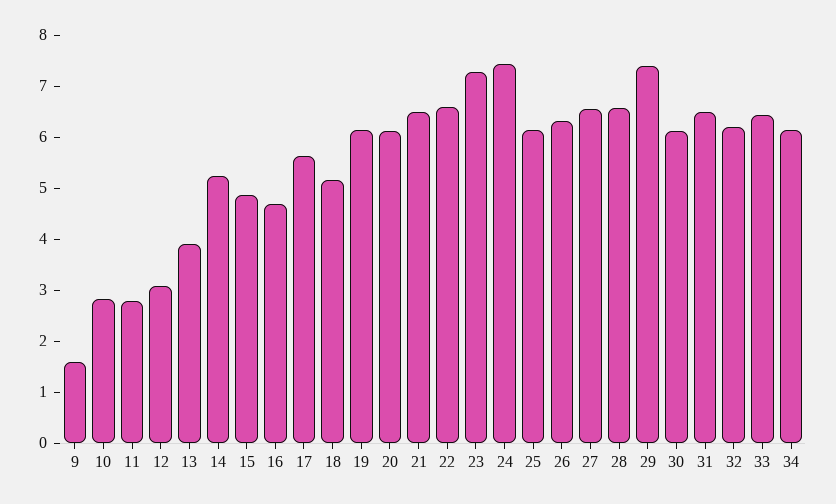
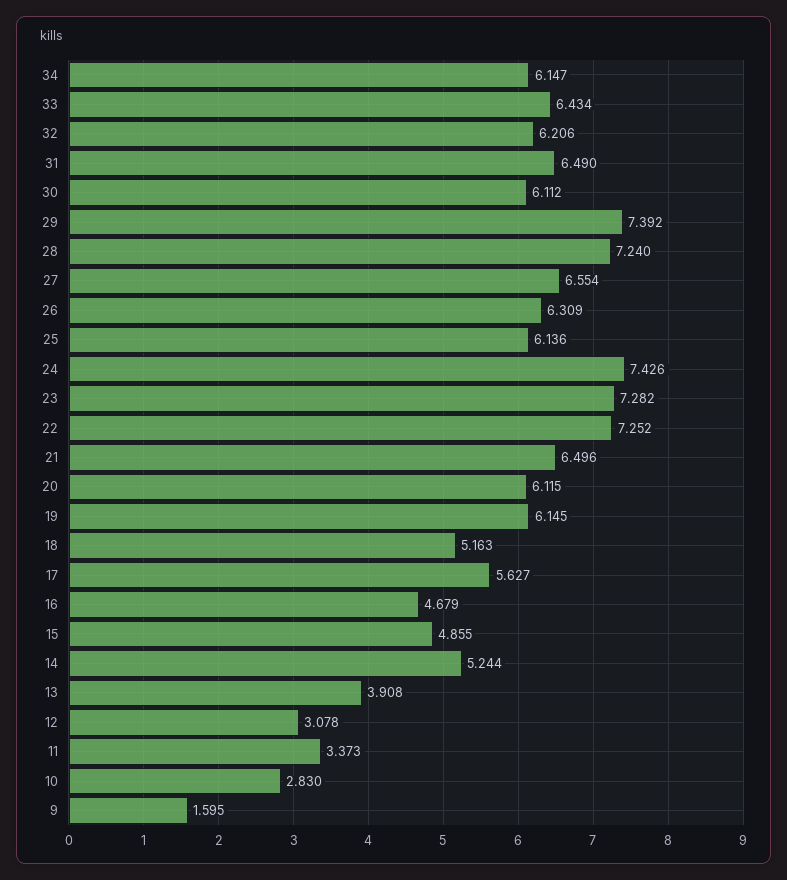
  {
    "9": 1.595,
    "10": 2.83,
-   "11": 2.8,
+   "11": 3.373,
    "12": 3.078,
    "13": 3.908,
    "14": 5.244,
    "15": 4.855,
    "16": 4.679,
    "17": 5.627,
    "18": 5.163,
    "19": 6.145,
    "20": 6.115,
    "21": 6.496,
-   "22": 6.6,
+   "22": 7.252,
    "23": 7.282,
    "24": 7.426,
    "25": 6.136,
    "26": 6.309,
    "27": 6.554,
-   "28": 6.6,
+   "28": 7.24,
    "29": 7.392,
    "30": 6.112,
    "31": 6.49,
    "32": 6.206,
    "33": 6.434,
    "34": 6.147
  }

